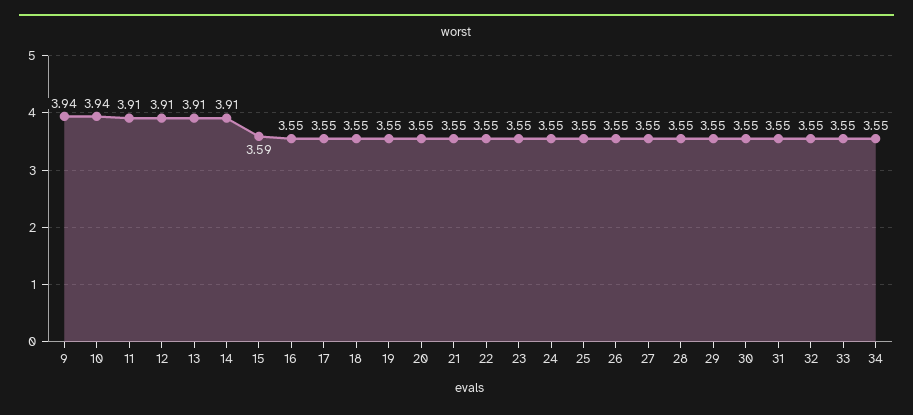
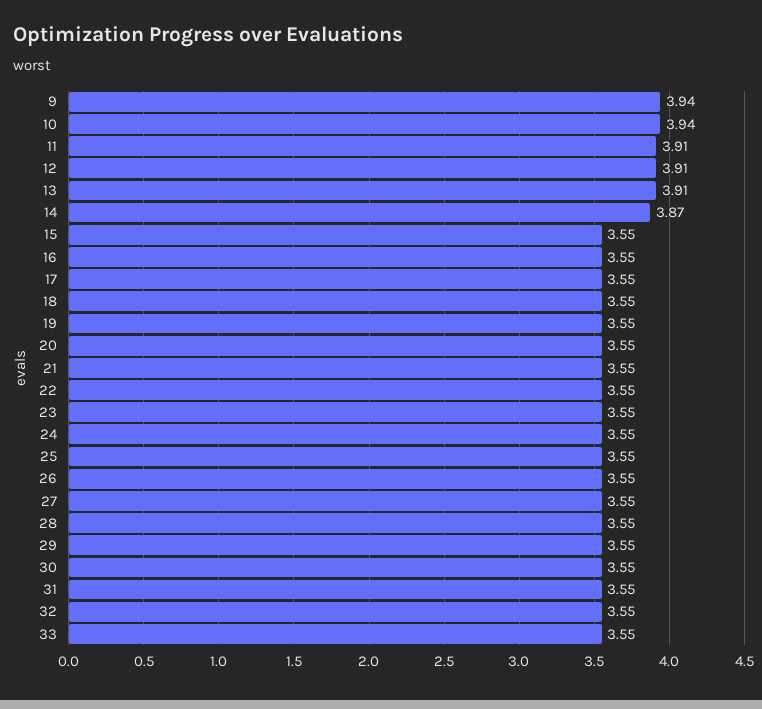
  {
    "9": 3.94,
    "10": 3.94,
    "11": 3.91,
    "12": 3.91,
    "13": 3.91,
-   "14": 3.91,
+   "14": 3.87,
-   "15": 3.59,
+   "15": 3.55,
    "16": 3.55,
    "17": 3.55,
    "18": 3.55,
    "19": 3.55,
    "20": 3.55,
    "21": 3.55,
    "22": 3.55,
    "23": 3.55,
    "24": 3.55,
    "25": 3.55,
    "26": 3.55,
    "27": 3.55,
    "28": 3.55,
    "29": 3.55,
    "30": 3.55,
    "31": 3.55,
    "32": 3.55,
-   "33": 3.55,
+   "33": 3.55
-   "34": 3.55
  }

